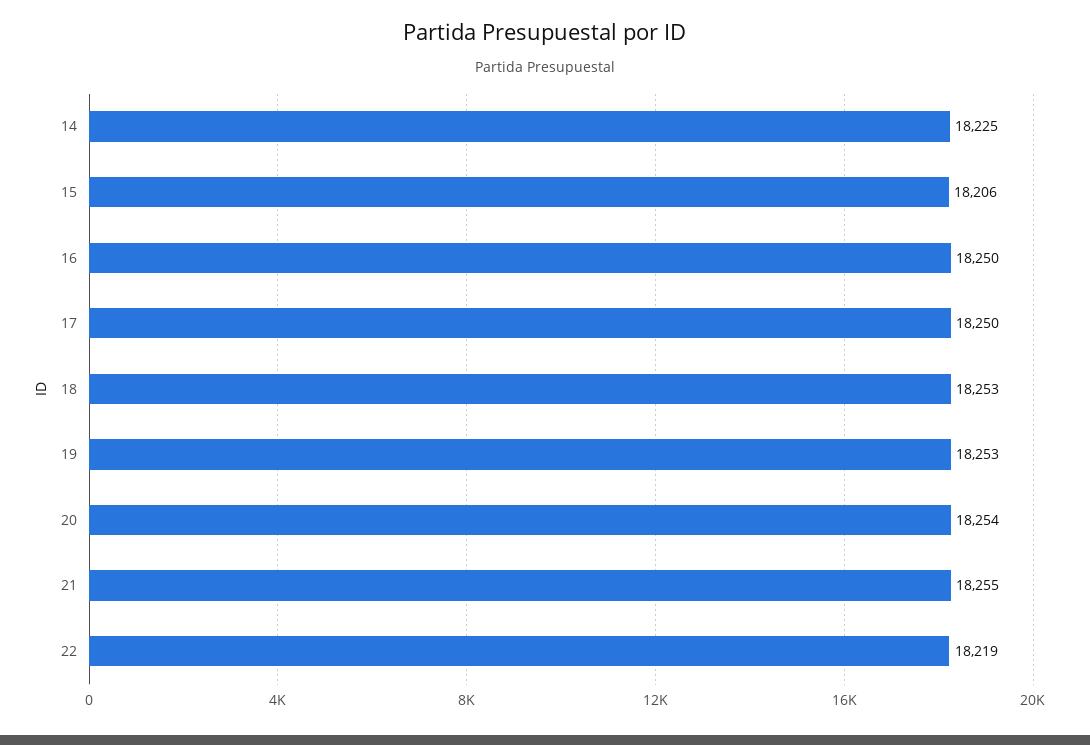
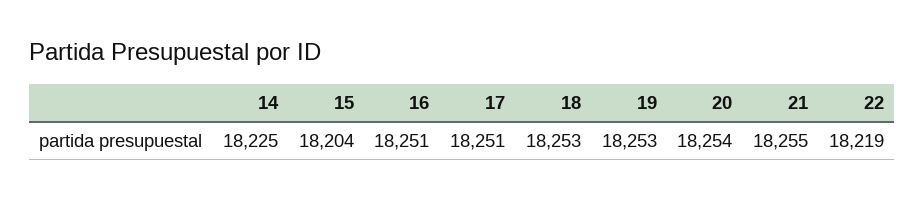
  {
    "14": 18225,
-   "15": 18206,
+   "15": 18204,
-   "16": 18250,
+   "16": 18251,
-   "17": 18250,
+   "17": 18251,
    "18": 18253,
    "19": 18253,
    "20": 18254,
    "21": 18255,
    "22": 18219
  }

